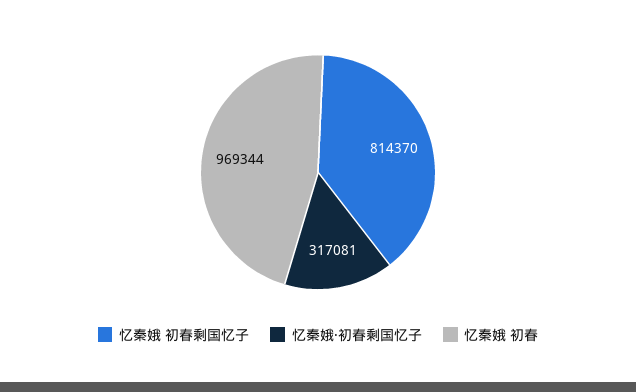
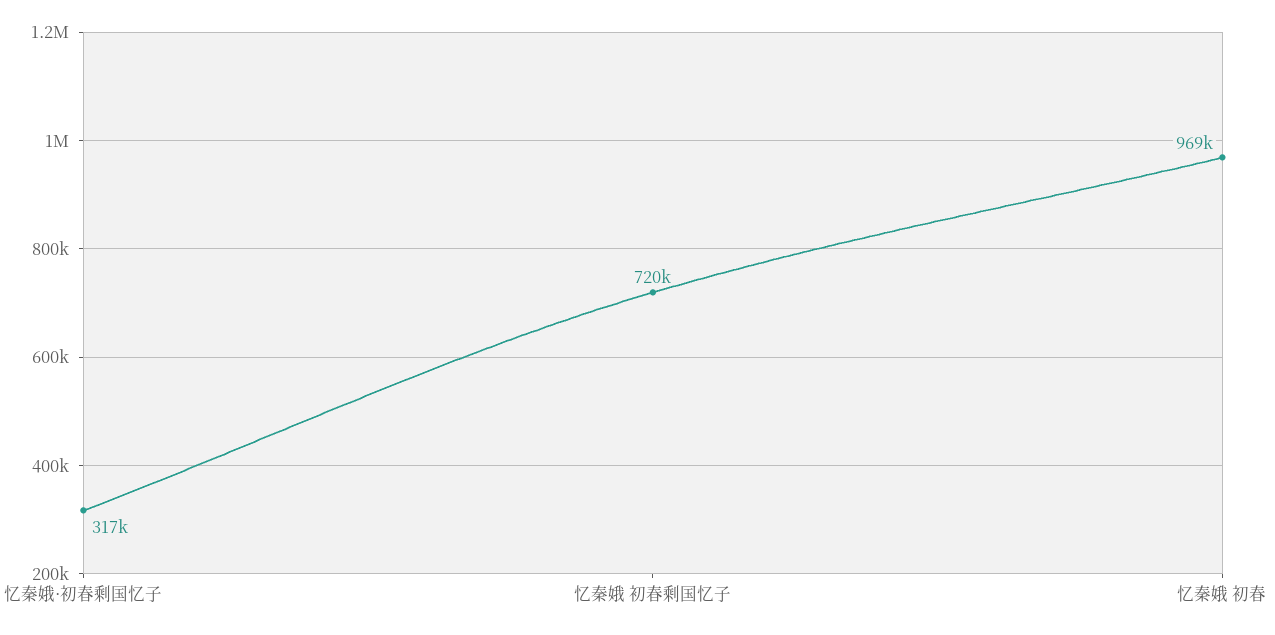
  {
-   "忆秦娥 初春剩国忆子": 814370,
+   "忆秦娥 初春剩国忆子": 720000,
    "忆秦娥·初春剩国忆子": 317081,
    "忆秦娥 初春": 969344
  }

